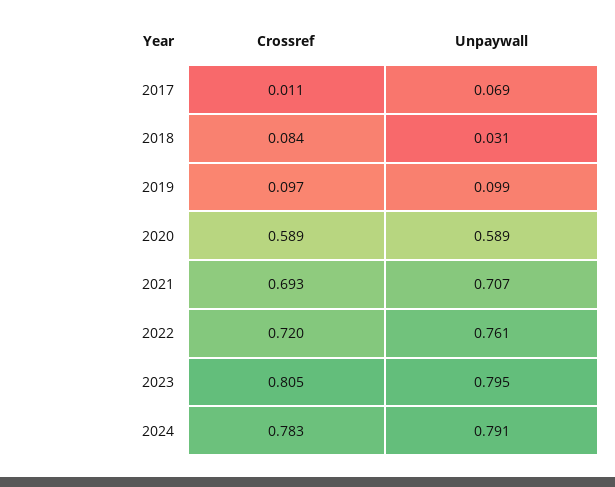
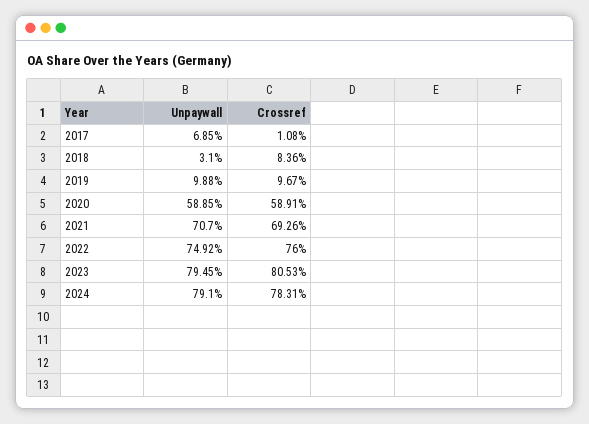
  {
    "Crossref": {
      "2017": 0.0108,
      "2018": 0.0836,
      "2019": 0.0967,
      "2020": 0.5891,
      "2021": 0.6926,
-     "2022": 0.72,
+     "2022": 0.76,
      "2023": 0.8053,
      "2024": 0.7831
    },
    "Unpaywall": {
      "2017": 0.0685,
      "2018": 0.031,
      "2019": 0.0988,
      "2020": 0.5885,
      "2021": 0.707,
-     "2022": 0.761,
+     "2022": 0.7492,
      "2023": 0.7945,
      "2024": 0.791
    }
  }

